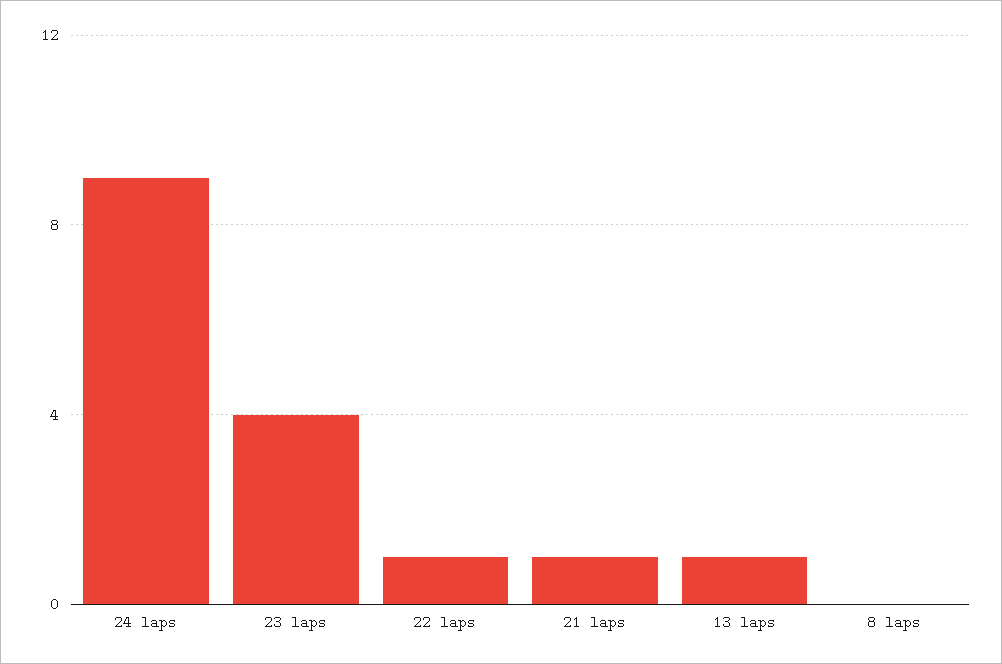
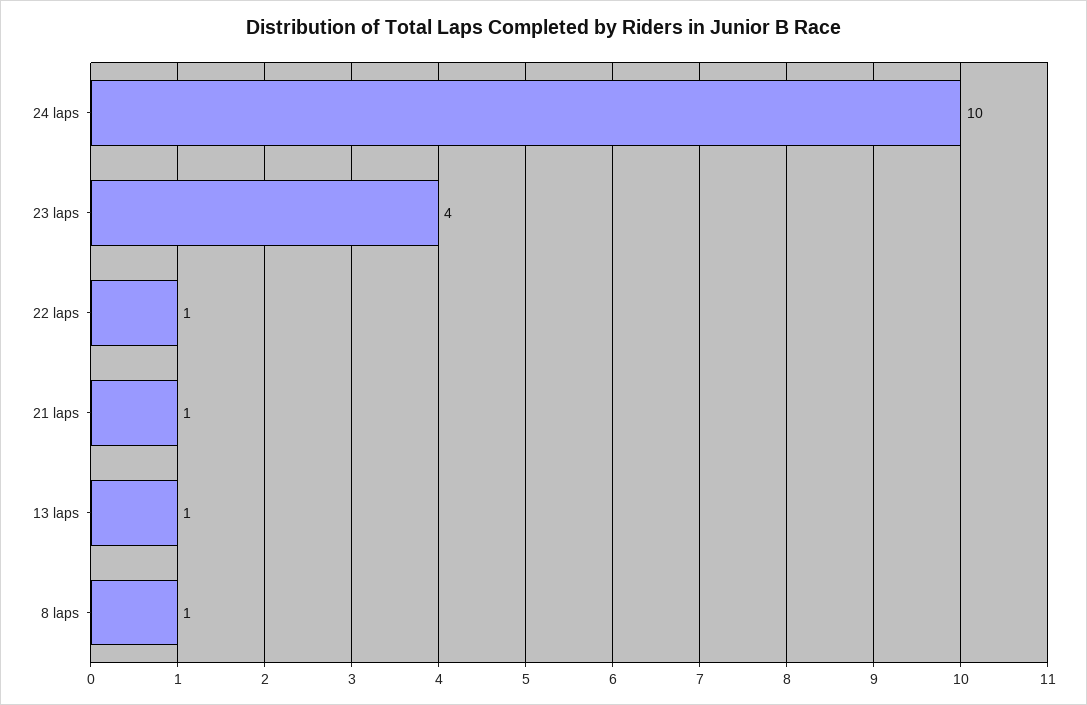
  {
-   "24 laps": 9,
+   "24 laps": 10,
    "23 laps": 4,
    "22 laps": 1,
    "21 laps": 1,
    "13 laps": 1,
-   "8 laps": 0
+   "8 laps": 1
  }

